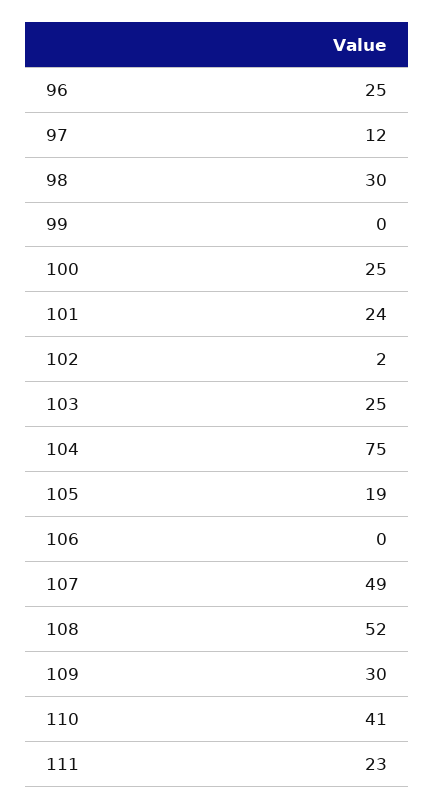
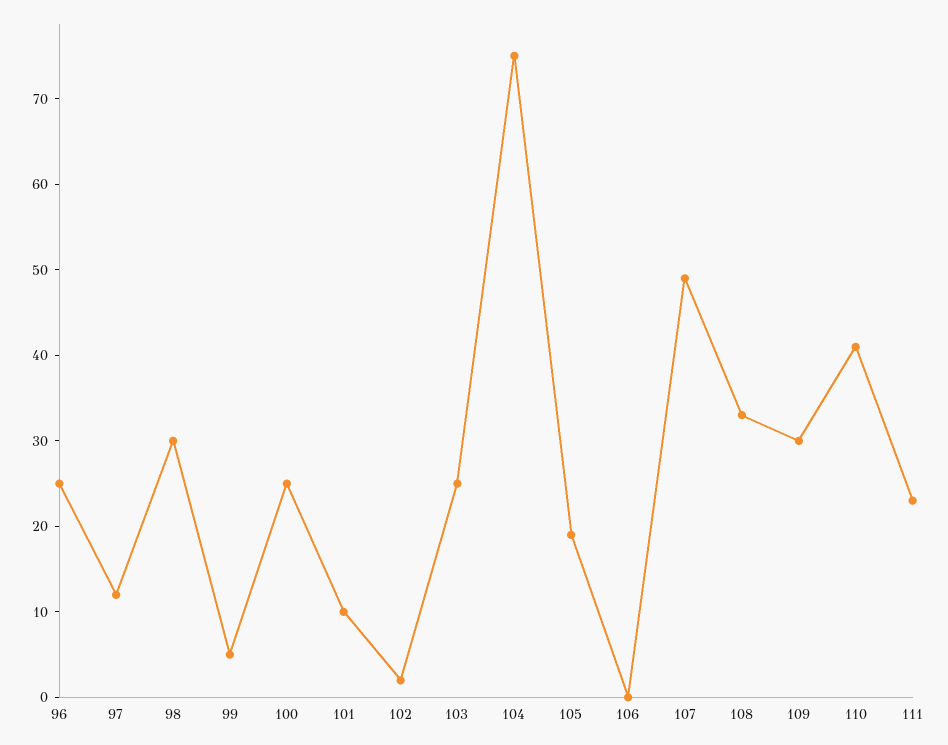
  {
    "96": 25,
    "97": 12,
    "98": 30,
-   "99": 0,
+   "99": 5,
    "100": 25,
-   "101": 24,
+   "101": 10,
    "102": 2,
    "103": 25,
    "104": 75,
    "105": 19,
    "106": 0,
    "107": 49,
-   "108": 52,
+   "108": 33,
    "109": 30,
    "110": 41,
    "111": 23
  }

